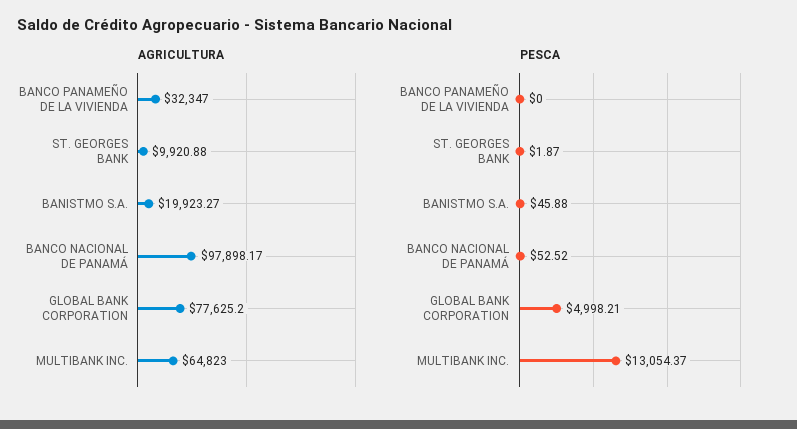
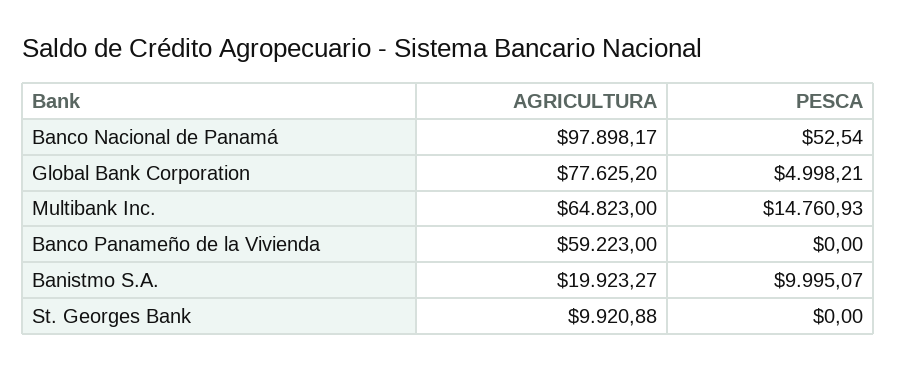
  {
    "AGRICULTURA": {
-     "BANCO PANAMEÑO DE LA VIVIENDA": 32347,
+     "BANCO PANAMEÑO DE LA VIVIENDA": 59223,
      "ST. GEORGES BANK": 9920.88,
      "BANISTMO S.A.": 19923.27,
      "BANCO NACIONAL DE PANAMÁ": 97898.17,
      "GLOBAL BANK CORPORATION": 77625.2,
      "MULTIBANK INC.": 64823
    },
    "PESCA": {
      "BANCO PANAMEÑO DE LA VIVIENDA": 0,
-     "ST. GEORGES BANK": 1.87,
+     "ST. GEORGES BANK": 0,
-     "BANISTMO S.A.": 45.88,
+     "BANISTMO S.A.": 9995.07,
-     "BANCO NACIONAL DE PANAMÁ": 52.52,
+     "BANCO NACIONAL DE PANAMÁ": 52.54,
      "GLOBAL BANK CORPORATION": 4998.21,
-     "MULTIBANK INC.": 13054.37
+     "MULTIBANK INC.": 14760.93
    }
  }

